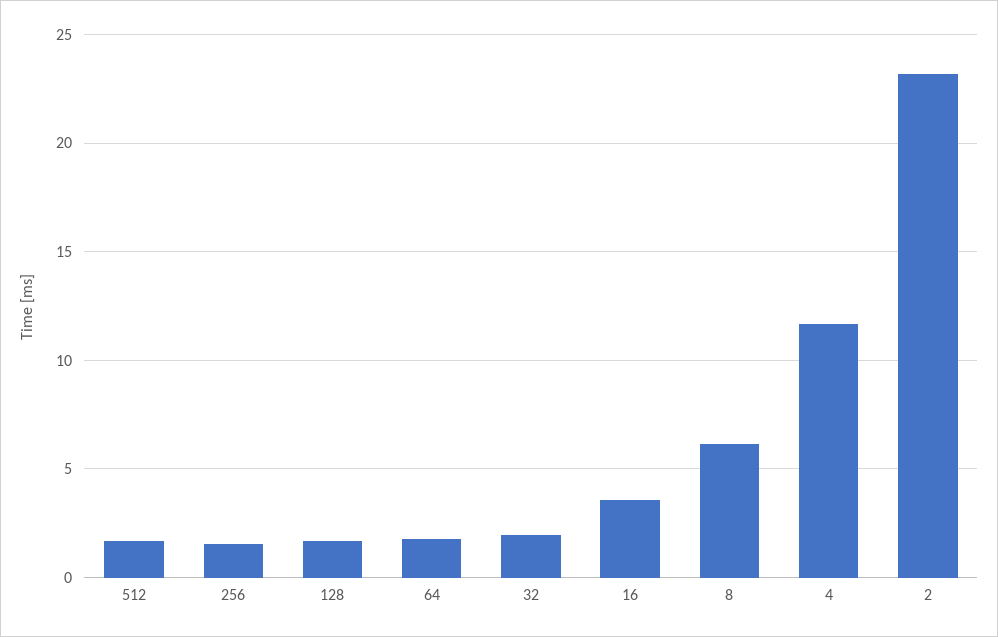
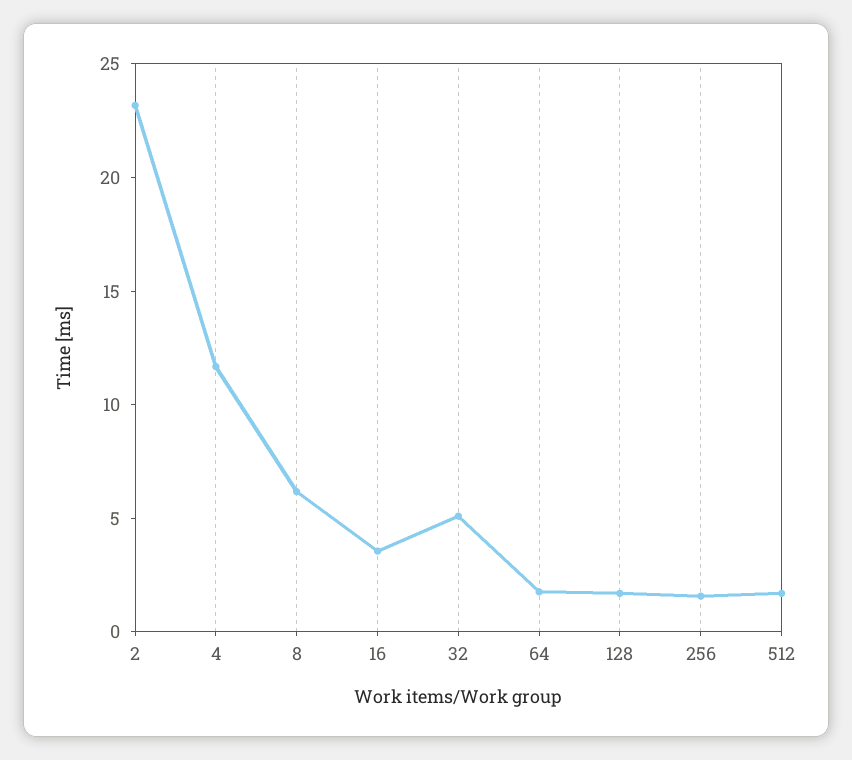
  {
    "512": 1.5,
    "256": 1.5,
    "128": 1.5,
    "64": 2,
-   "32": 2,
+   "32": 5,
    "16": 3.5,
    "8": 6,
    "4": 11.5,
    "2": 23
  }

